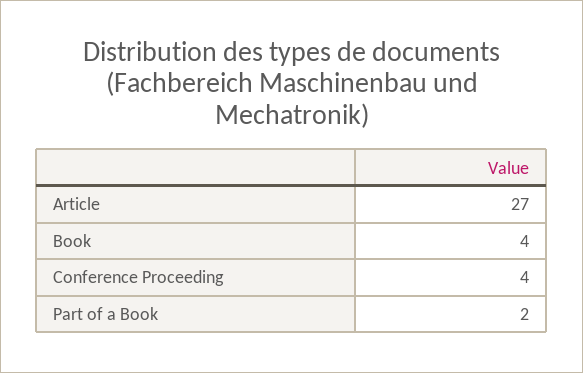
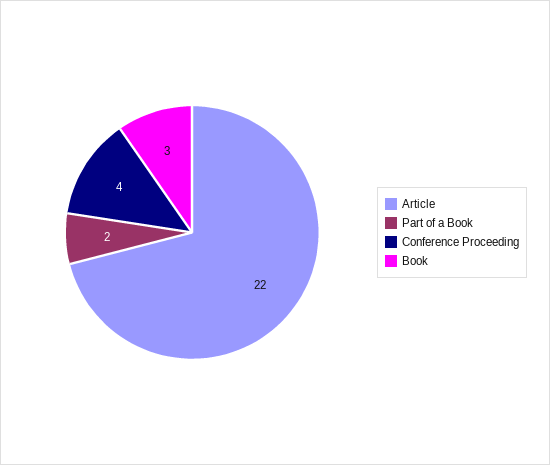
  {
-   "Article": 27,
+   "Article": 22,
-   "Book": 4,
+   "Book": 3,
    "Conference Proceeding": 4,
    "Part of a Book": 2
  }

